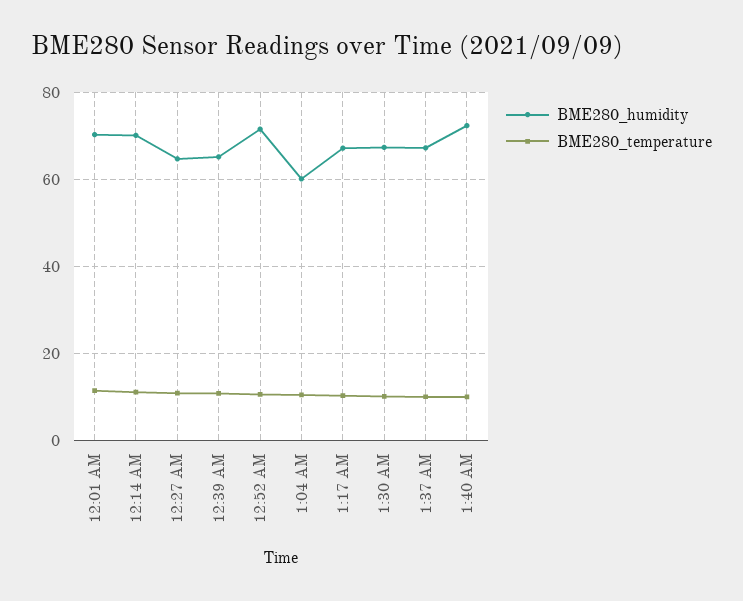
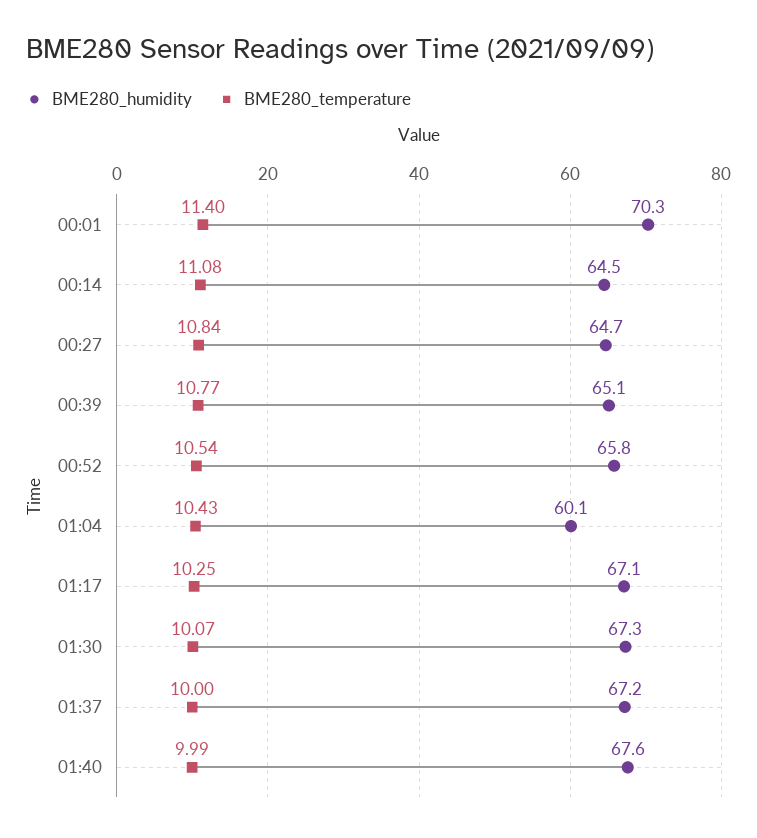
  {
    "BME280_humidity": {
      "12:01 AM": 70.3,
-     "12:14 AM": 70,
+     "12:14 AM": 64.5,
      "12:27 AM": 64.7,
      "12:39 AM": 65.1,
-     "12:52 AM": 72,
+     "12:52 AM": 65.8,
      "1:04 AM": 60.1,
      "1:17 AM": 67.1,
      "1:30 AM": 67.3,
      "1:37 AM": 67.2,
-     "1:40 AM": 72
+     "1:40 AM": 67.6
    },
    "BME280_temperature": {
      "12:01 AM": 11.4,
      "12:14 AM": 11.08,
      "12:27 AM": 10.84,
      "12:39 AM": 10.77,
      "12:52 AM": 10.54,
      "1:04 AM": 10.43,
      "1:17 AM": 10.25,
      "1:30 AM": 10.07,
      "1:37 AM": 10,
      "1:40 AM": 9.99
    }
  }

